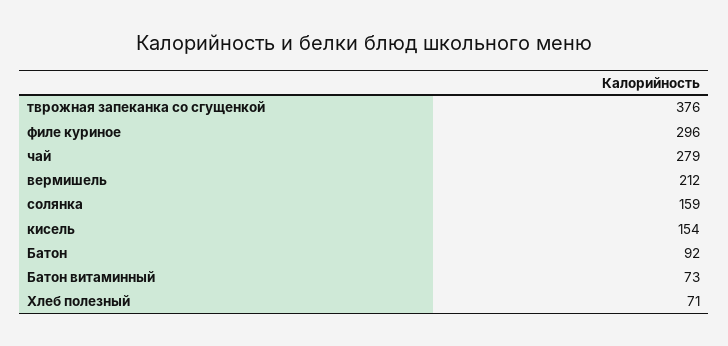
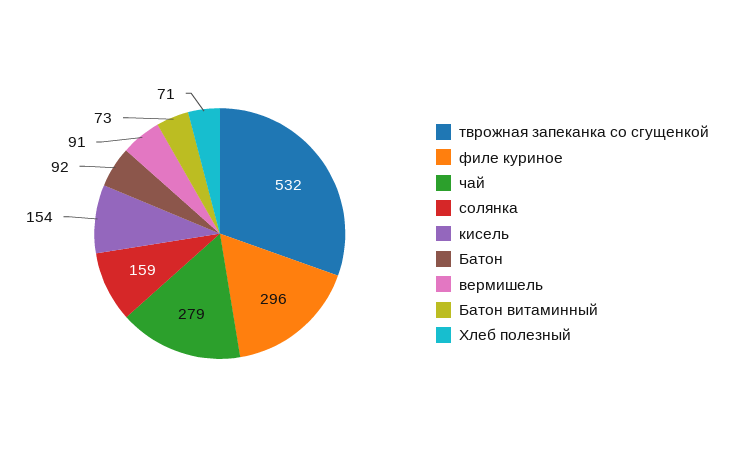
  {
-   "тврожная запеканка со сгущенкой": 376,
+   "тврожная запеканка со сгущенкой": 532,
    "филе куриное": 296,
    "чай": 279,
-   "вермишель": 212,
+   "вермишель": 91,
    "солянка": 159,
    "кисель": 154,
    "Батон": 92,
    "Батон витаминный": 73,
    "Хлеб полезный": 71
  }

